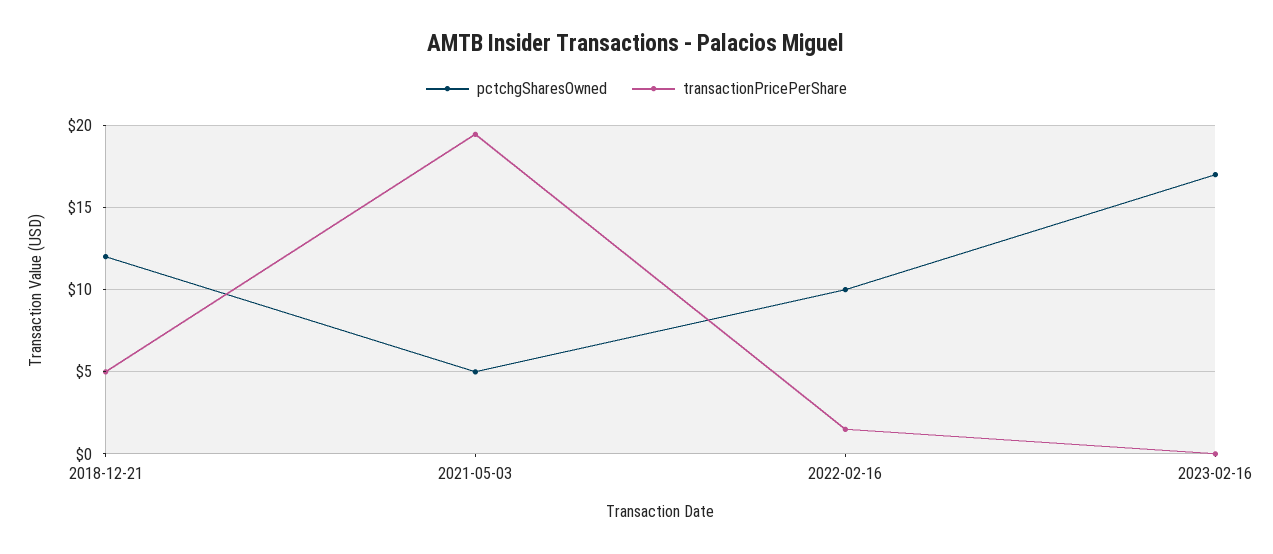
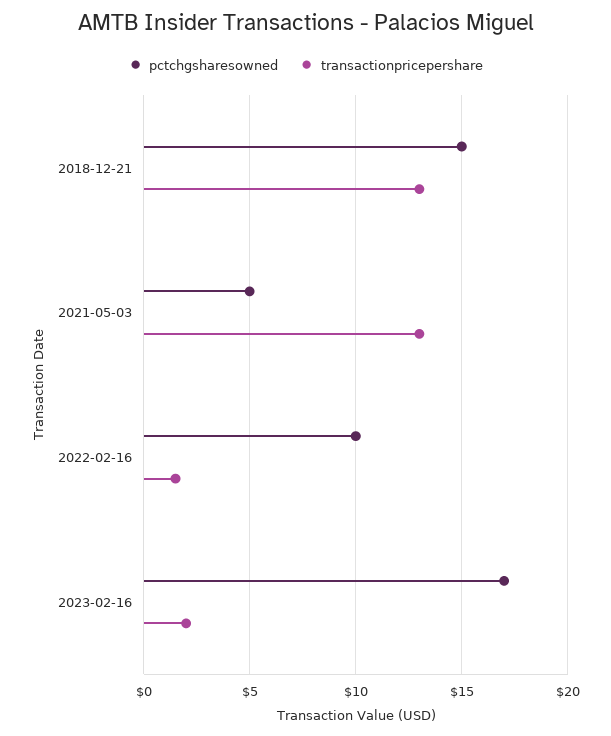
  {
    "pctchgSharesOwned": {
-     "2018-12-21": 12,
+     "2018-12-21": 15,
      "2021-05-03": 5,
      "2022-02-16": 10,
      "2023-02-16": 17
    },
    "transactionPricePerShare": {
-     "2018-12-21": 5,
+     "2018-12-21": 13,
-     "2021-05-03": 19.5,
+     "2021-05-03": 13,
      "2022-02-16": 1.5,
-     "2023-02-16": 0
+     "2023-02-16": 2
    }
  }

